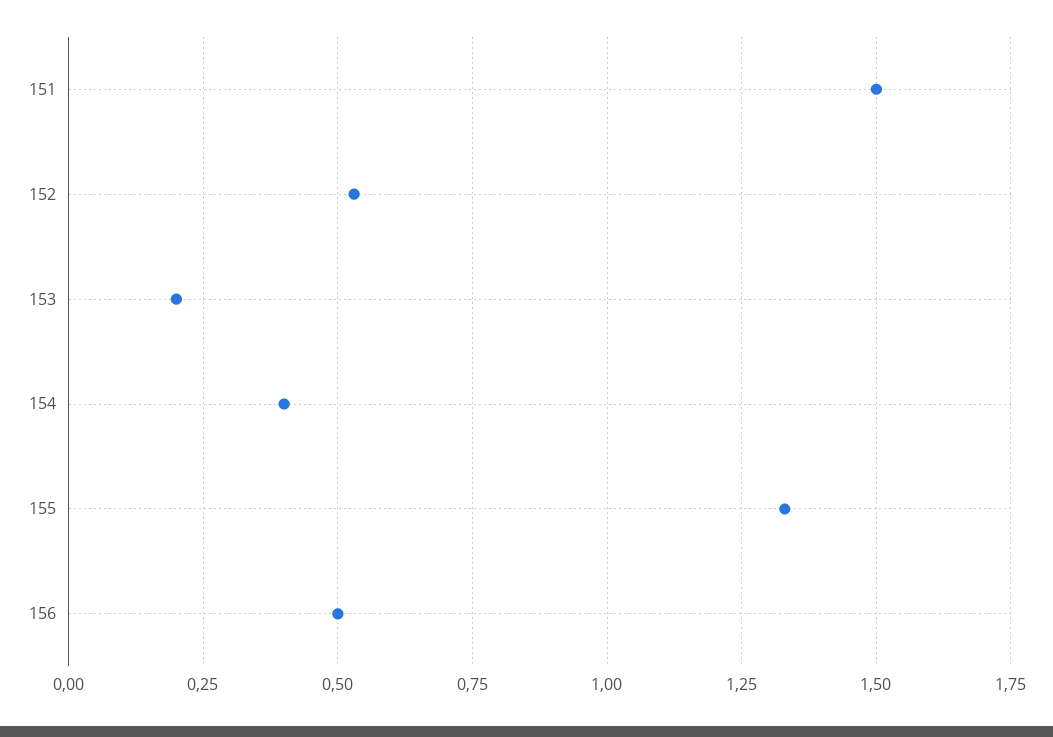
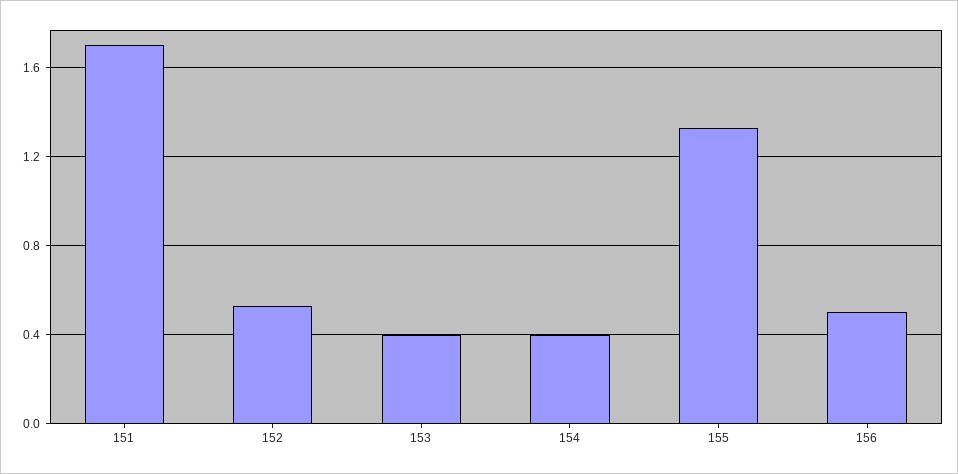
  {
-   "151": 1.5,
+   "151": 1.7,
    "152": 0.55,
-   "153": 0.2,
+   "153": 0.4,
    "154": 0.4,
    "155": 1.35,
    "156": 0.5
  }

